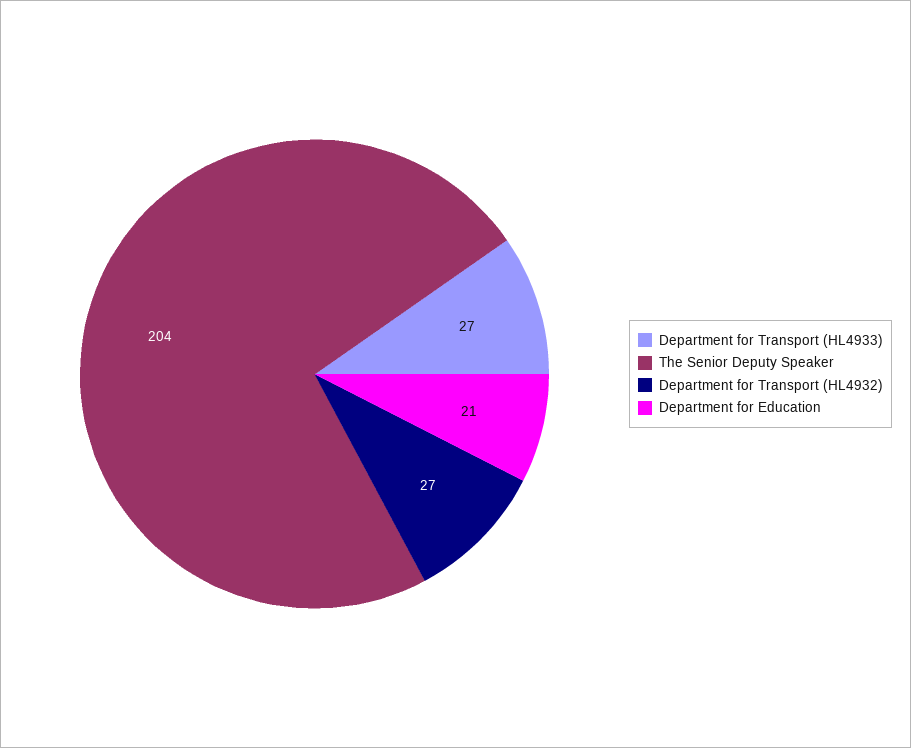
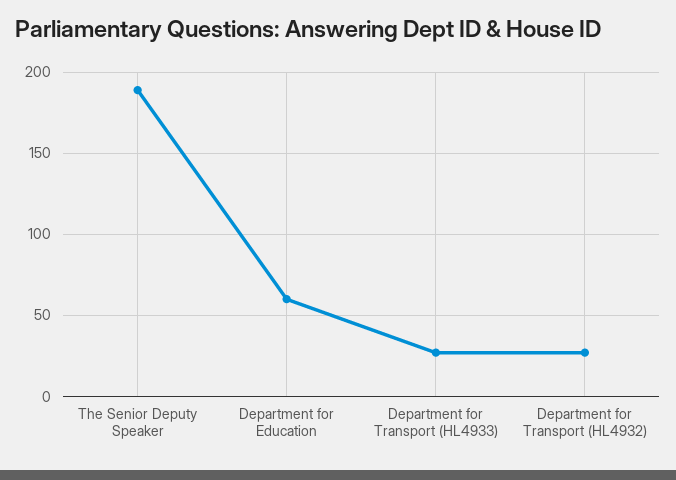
  {
    "Department for Transport (HL4933)": 27,
-   "The Senior Deputy Speaker": 204,
+   "The Senior Deputy Speaker": 190,
    "Department for Transport (HL4932)": 27,
-   "Department for Education": 21
+   "Department for Education": 60
  }

